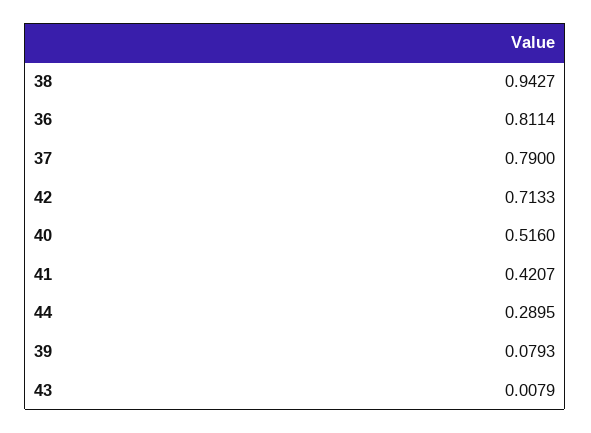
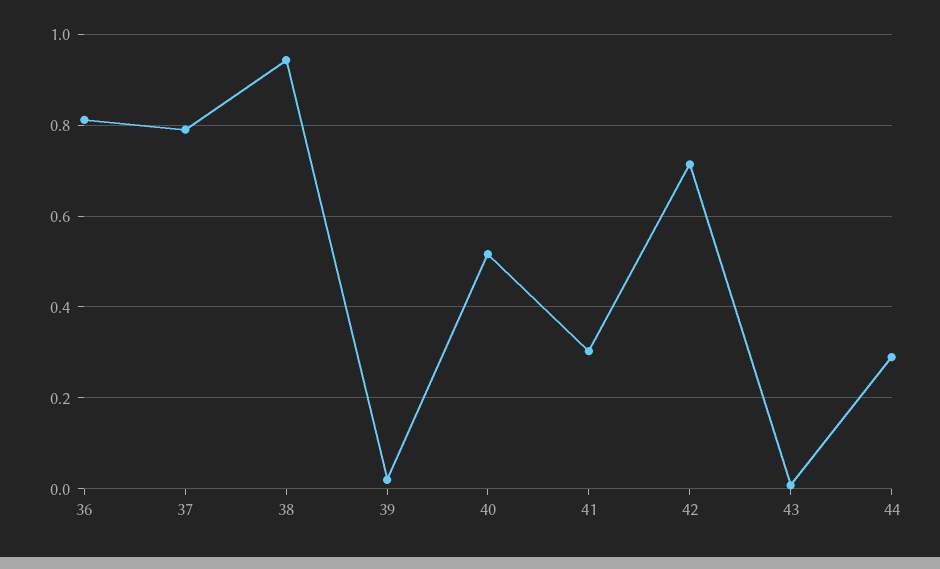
  {
    "38": 0.9427,
    "36": 0.8114,
    "37": 0.79,
    "42": 0.7133,
    "40": 0.516,
-   "41": 0.4207,
+   "41": 0.3,
    "44": 0.2895,
-   "39": 0.0793,
+   "39": 0.02,
    "43": 0.0079
  }

